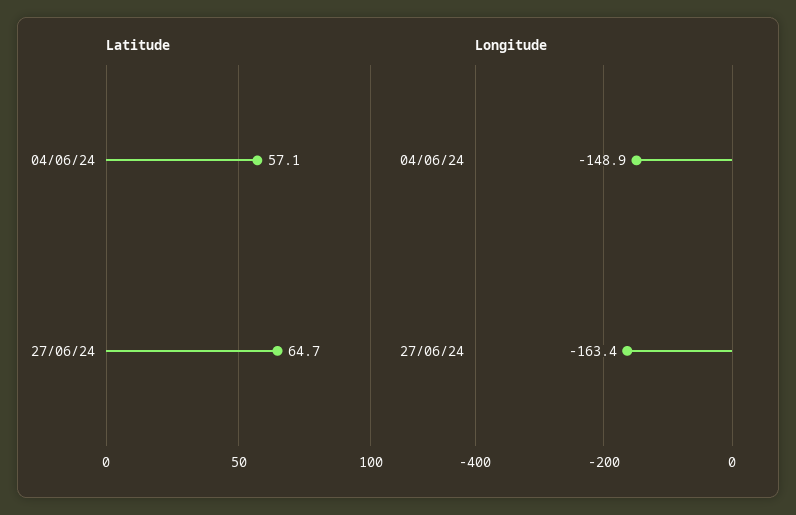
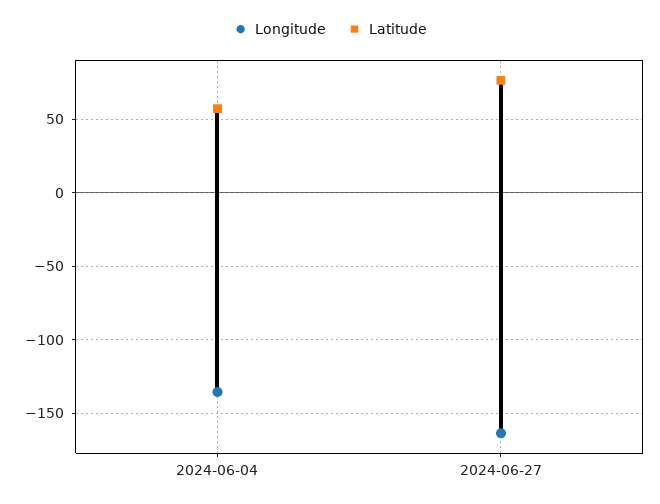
  {
    "Latitude": {
      "04/06/24": 57.1,
-     "27/06/24": 64.7
+     "27/06/24": 75
    },
    "Longitude": {
-     "04/06/24": -148.9,
+     "04/06/24": -135,
      "27/06/24": -163.4
    }
  }

